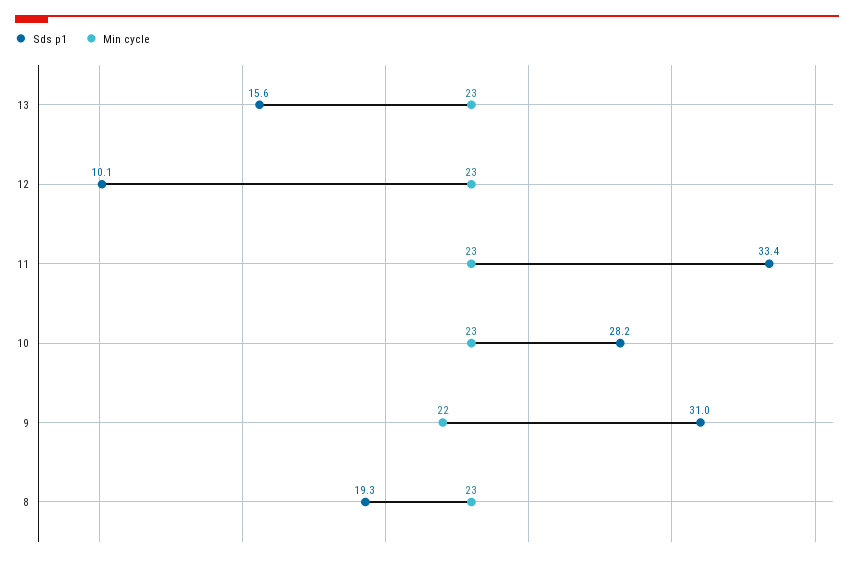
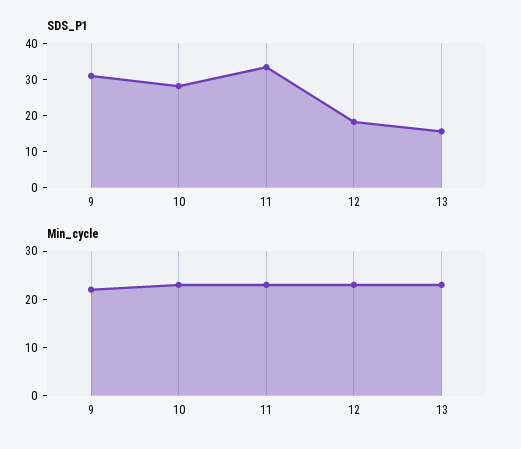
  {
    "Sds p1": {
      "13": 15.6,
-     "12": 10.1,
+     "12": 17.5,
      "11": 33.4,
      "10": 28.2,
-     "9": 31,
+     "9": 31
-     "8": 19.3
    },
    "Min cycle": {
      "13": 23,
      "12": 23,
      "11": 23,
      "10": 23,
-     "9": 22,
+     "9": 22
-     "8": 23
    }
  }

